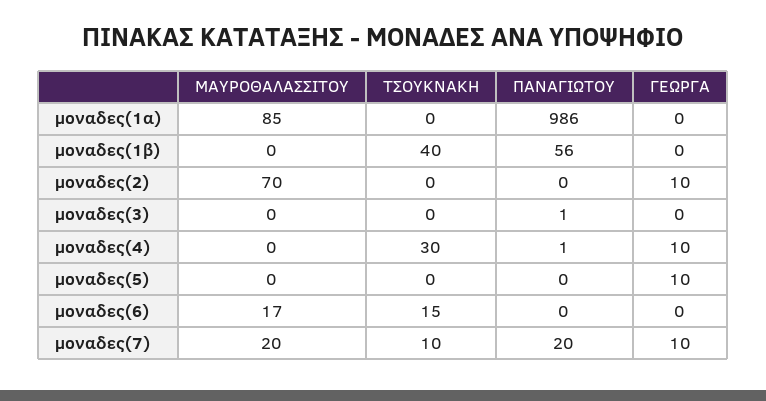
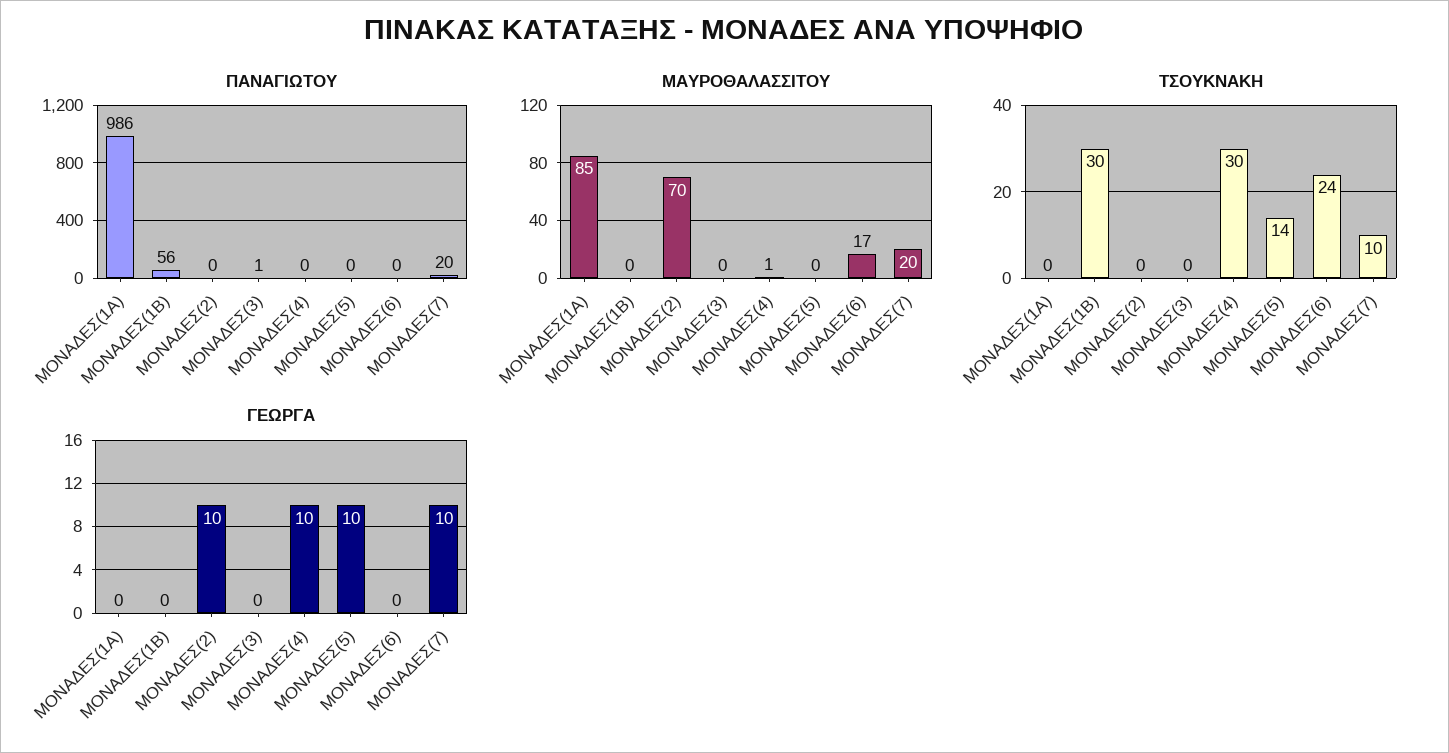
  {
    "ΜΑΥΡΟΘΑΛΑΣΣΙΤΟΥ": {
      "μοναδες(1α)": 85,
      "μοναδες(1β)": 0,
      "μοναδες(2)": 70,
      "μοναδες(3)": 0,
-     "μοναδες(4)": 0,
+     "μοναδες(4)": 1,
      "μοναδες(5)": 0,
      "μοναδες(6)": 17,
      "μοναδες(7)": 20
    },
    "ΤΣΟΥΚΝΑΚΗ": {
      "μοναδες(1α)": 0,
-     "μοναδες(1β)": 40,
+     "μοναδες(1β)": 30,
      "μοναδες(2)": 0,
      "μοναδες(3)": 0,
      "μοναδες(4)": 30,
-     "μοναδες(5)": 0,
+     "μοναδες(5)": 14,
-     "μοναδες(6)": 15,
+     "μοναδες(6)": 24,
      "μοναδες(7)": 10
    },
    "ΠΑΝΑΓΙΩΤΟΥ": {
      "μοναδες(1α)": 986,
      "μοναδες(1β)": 56,
      "μοναδες(2)": 0,
      "μοναδες(3)": 1,
-     "μοναδες(4)": 1,
+     "μοναδες(4)": 0,
      "μοναδες(5)": 0,
      "μοναδες(6)": 0,
      "μοναδες(7)": 20
    },
    "ΓΕΩΡΓΑ": {
      "μοναδες(1α)": 0,
      "μοναδες(1β)": 0,
      "μοναδες(2)": 10,
      "μοναδες(3)": 0,
      "μοναδες(4)": 10,
      "μοναδες(5)": 10,
      "μοναδες(6)": 0,
      "μοναδες(7)": 10
    }
  }

